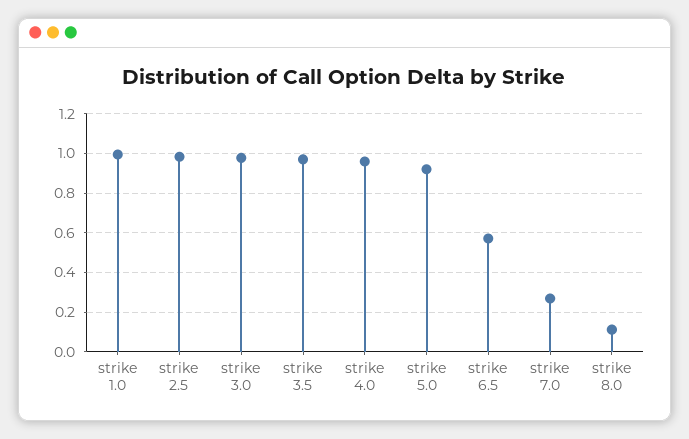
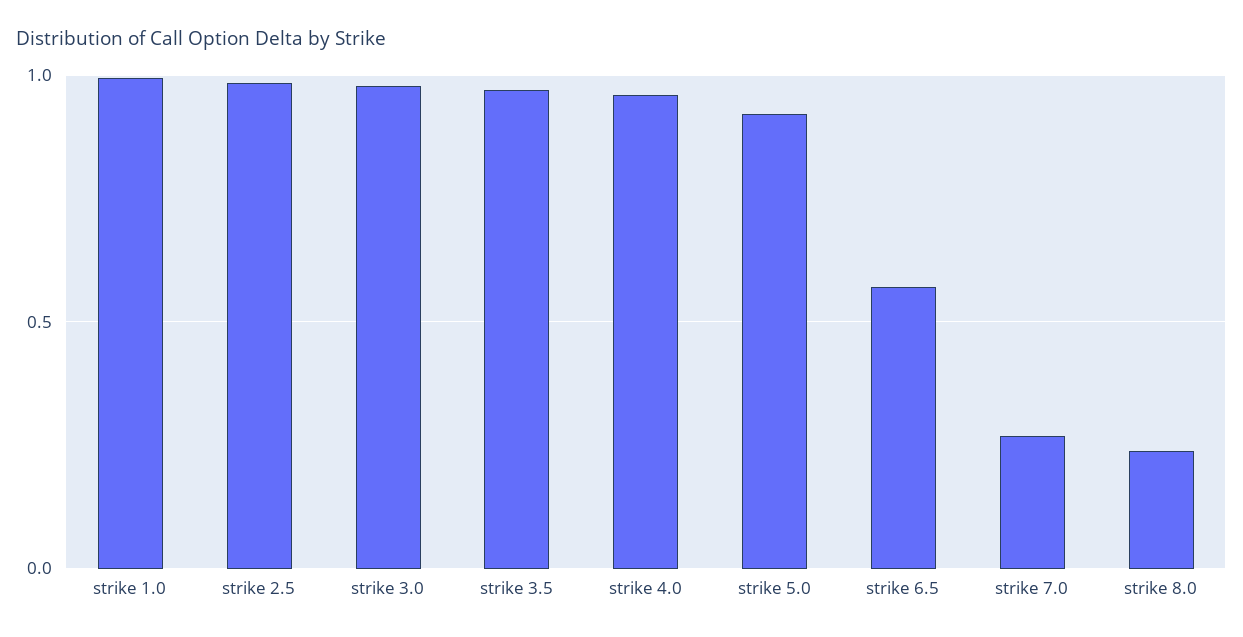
  {
    "strike 1.0": 1,
    "strike 2.5": 1,
    "strike 3.0": 1,
    "strike 3.5": 0.95,
    "strike 4.0": 0.95,
    "strike 5.0": 0.9,
    "strike 6.5": 0.55,
    "strike 7.0": 0.25,
-   "strike 8.0": 0.1
+   "strike 8.0": 0.25
  }

